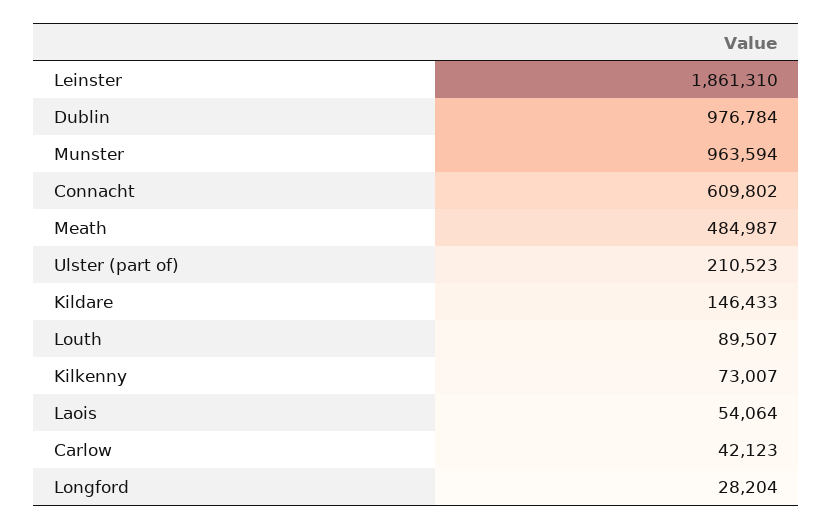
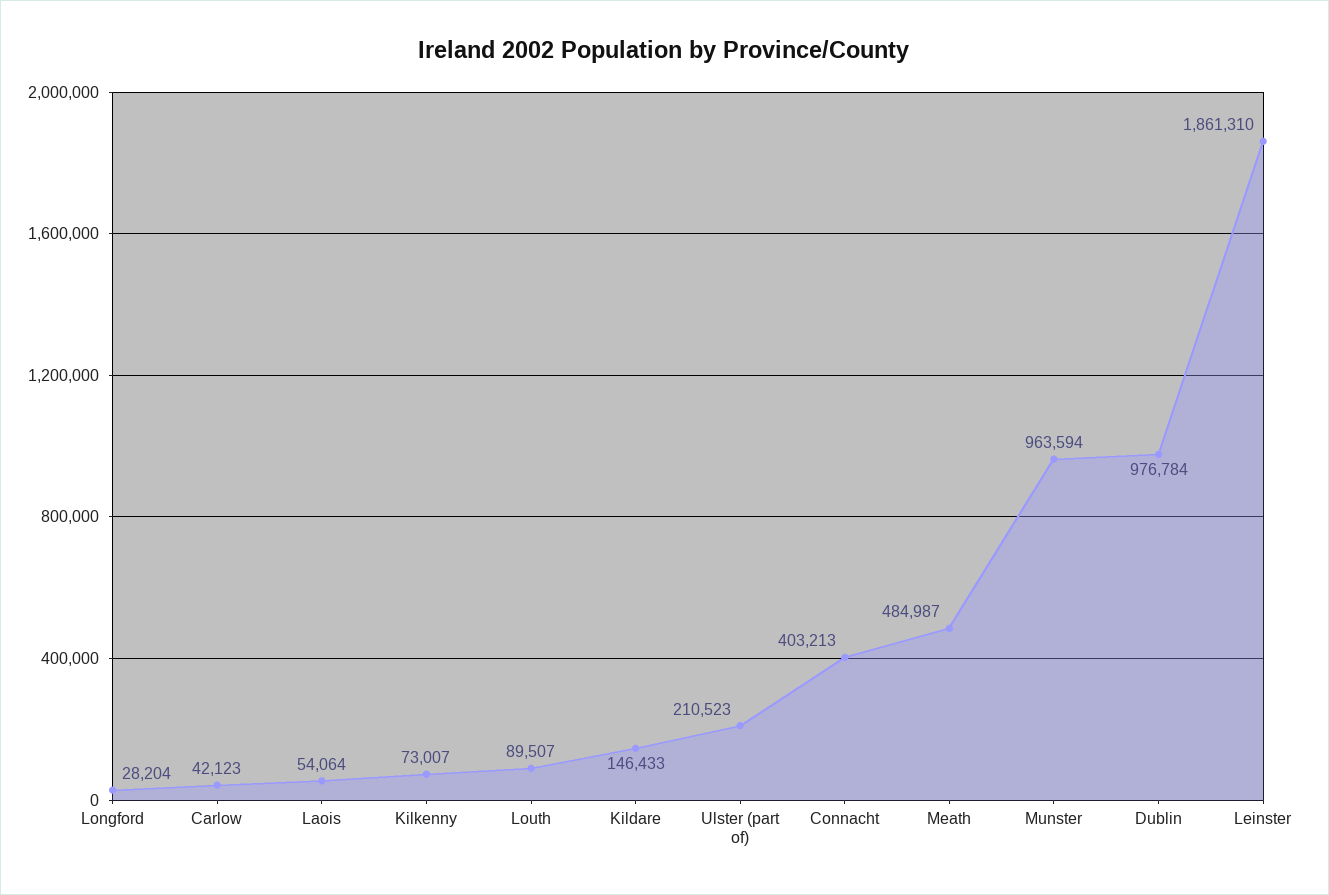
  {
    "Leinster": 1861310,
    "Dublin": 976784,
    "Munster": 963594,
-   "Connacht": 609802,
+   "Connacht": 403213,
    "Meath": 484987,
    "Ulster (part of)": 210523,
    "Kildare": 146433,
    "Louth": 89507,
    "Kilkenny": 73007,
    "Laois": 54064,
    "Carlow": 42123,
    "Longford": 28204
  }

